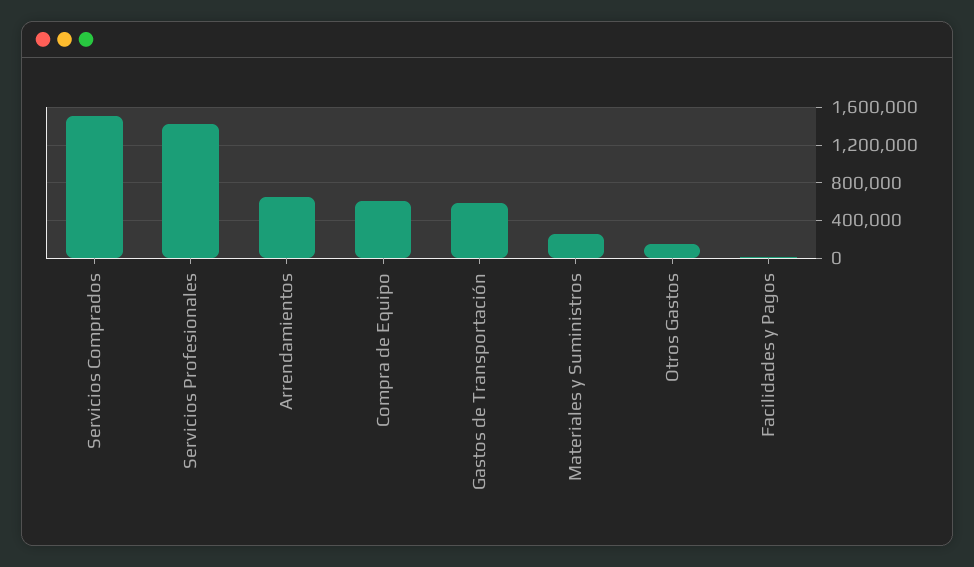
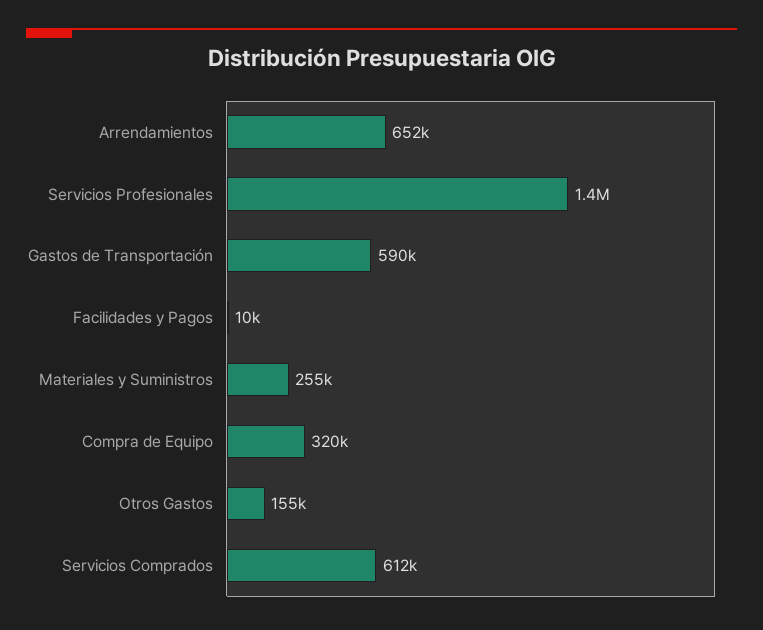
  {
-   "Servicios Comprados": 1500000,
+   "Servicios Comprados": 612000,
    "Servicios Profesionales": 1400000,
    "Arrendamientos": 652000,
-   "Compra de Equipo": 600000,
+   "Compra de Equipo": 320000,
    "Gastos de Transportación": 590000,
    "Materiales y Suministros": 255000,
    "Otros Gastos": 155000,
    "Facilidades y Pagos": 10000
  }

